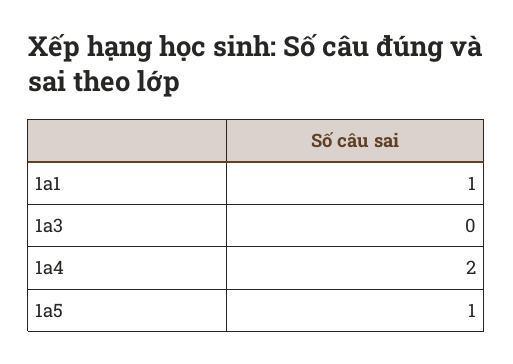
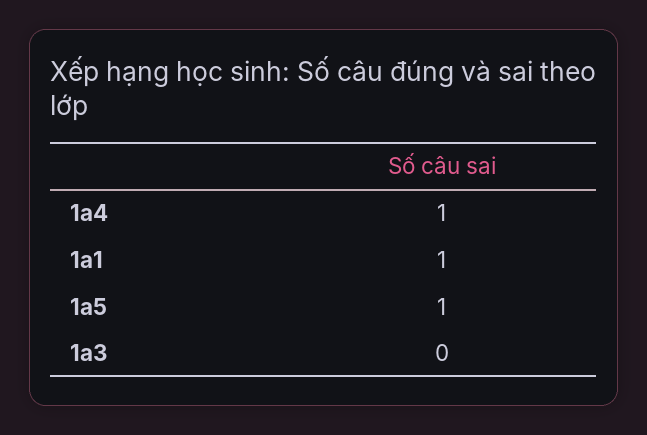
  {
    "1a1": 1,
    "1a3": 0,
-   "1a4": 2,
+   "1a4": 1,
    "1a5": 1
  }

